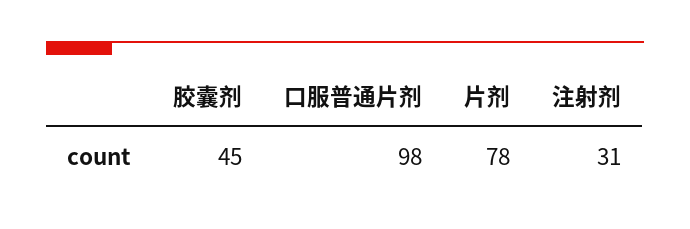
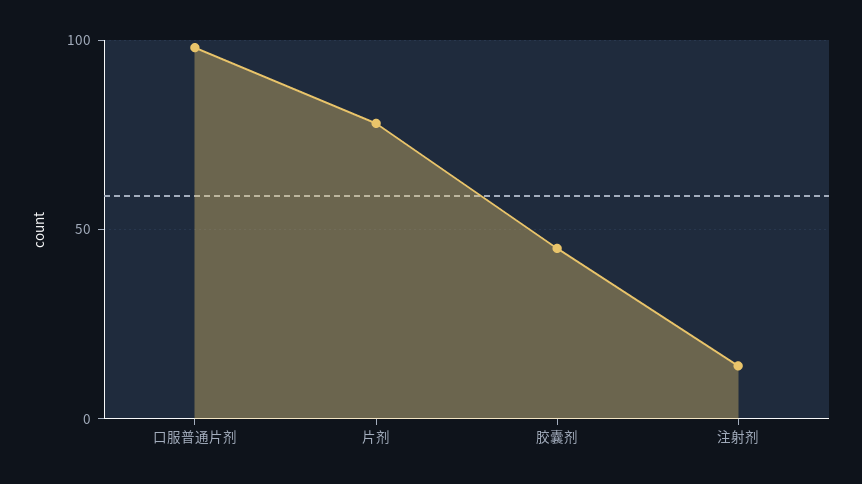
  {
    "胶囊剂": 45,
    "口服普通片剂": 98,
    "片剂": 78,
-   "注射剂": 31
+   "注射剂": 15
  }

